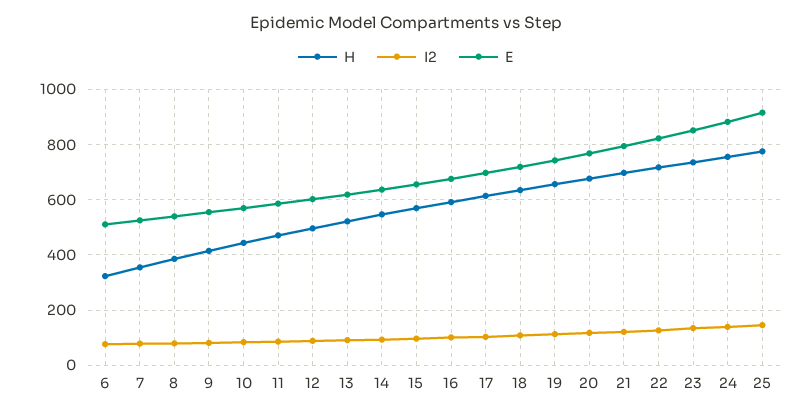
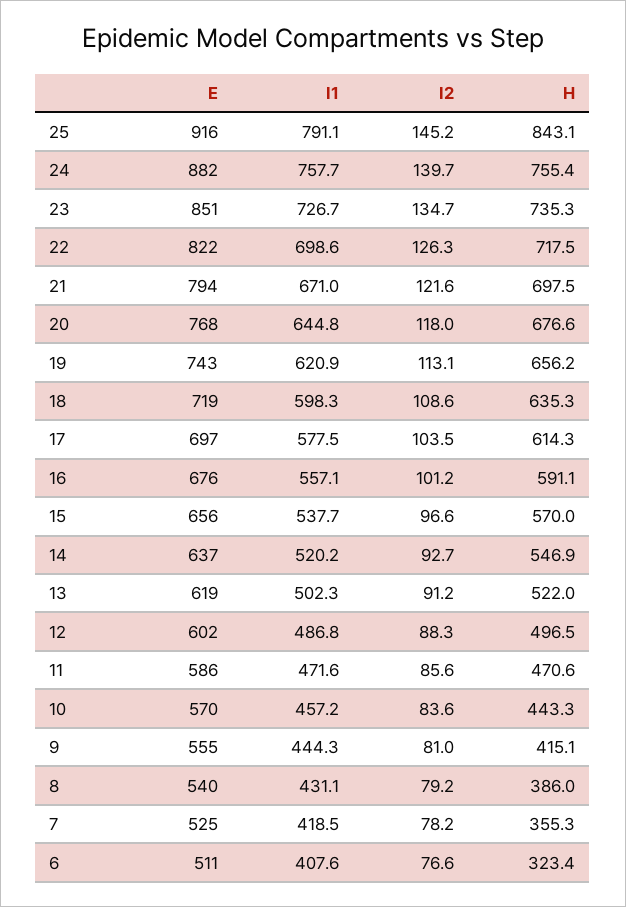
  {
    "H": {
      "6": 323.4,
      "7": 355.3,
      "8": 386,
      "9": 415.1,
      "10": 443.3,
      "11": 470.6,
      "12": 496.5,
      "13": 522,
      "14": 546.9,
      "15": 570,
      "16": 591.1,
      "17": 614.3,
      "18": 635.3,
      "19": 656.2,
      "20": 676.6,
      "21": 697.5,
      "22": 717.5,
      "23": 735.3,
      "24": 755.4,
-     "25": 775
+     "25": 843.1
    },
    "I2": {
      "6": 76.6,
      "7": 78.2,
      "8": 79.2,
      "9": 81,
      "10": 83.6,
      "11": 85.6,
      "12": 88.3,
      "13": 91.2,
      "14": 92.7,
      "15": 96.6,
      "16": 101.2,
      "17": 103.5,
      "18": 108.6,
      "19": 113.1,
      "20": 118,
      "21": 121.6,
      "22": 126.3,
      "23": 134.7,
      "24": 139.7,
      "25": 145.2
    },
    "E": {
      "6": 511,
      "7": 525,
      "8": 540,
      "9": 555,
      "10": 570,
      "11": 586,
      "12": 602,
      "13": 619,
      "14": 637,
      "15": 656,
      "16": 676,
      "17": 697,
      "18": 719,
      "19": 743,
      "20": 768,
      "21": 794,
      "22": 822,
      "23": 851,
      "24": 882,
      "25": 916
-   }
+   },
+   "I1": {
+     "25": 791.1,
+     "24": 757.7,
+     "23": 726.7,
+     "22": 698.6,
+     "21": 671,
+     "20": 644.8,
+     "19": 620.9,
+     "18": 598.3,
+     "17": 577.5,
+     "16": 557.1,
+     "15": 537.7,
+     "14": 520.2,
+     "13": 502.3,
+     "12": 486.8,
+     "11": 471.6,
+     "10": 457.2,
+     "9": 444.3,
+     "8": 431.1,
+     "7": 418.5,
+     "6": 407.6
+   }
  }

